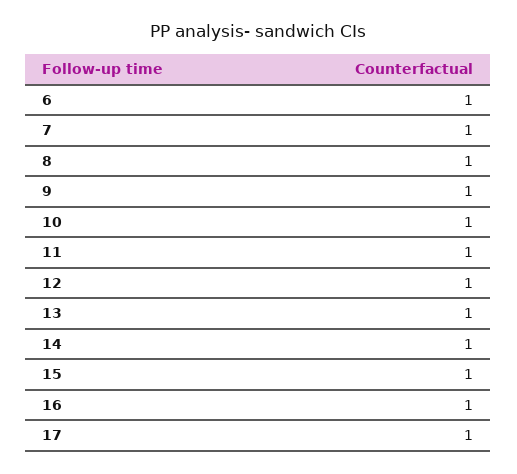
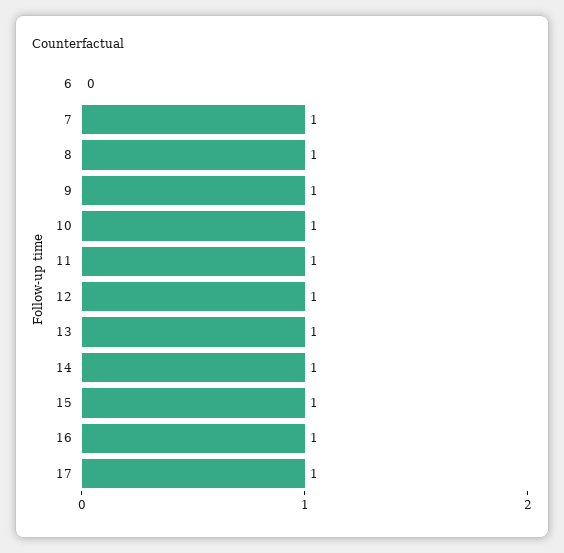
  {
-   "6": 1,
+   "6": 0,
    "7": 1,
    "8": 1,
    "9": 1,
    "10": 1,
    "11": 1,
    "12": 1,
    "13": 1,
    "14": 1,
    "15": 1,
    "16": 1,
    "17": 1
  }

